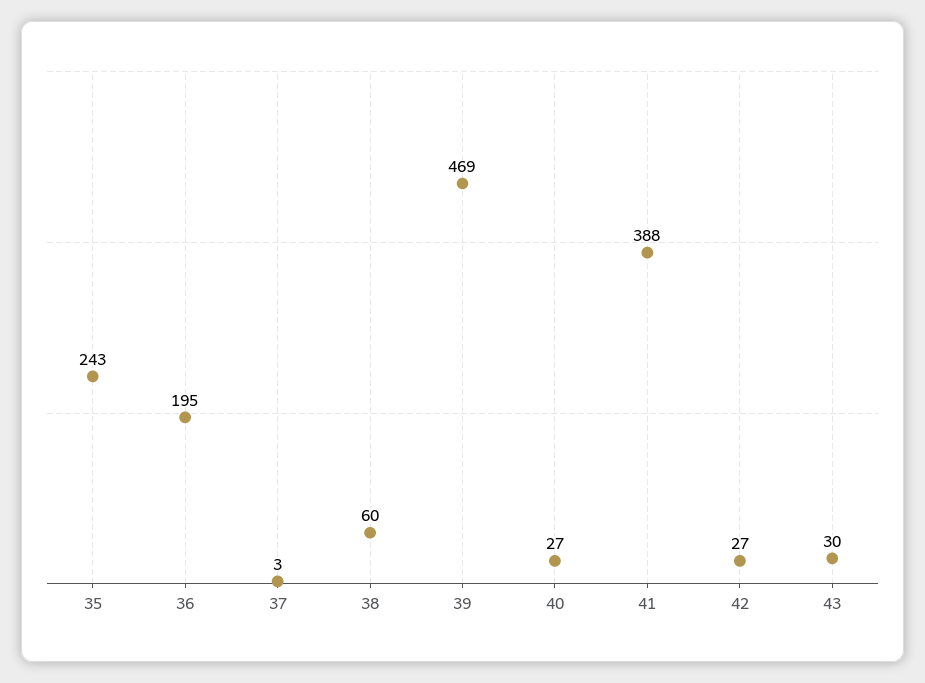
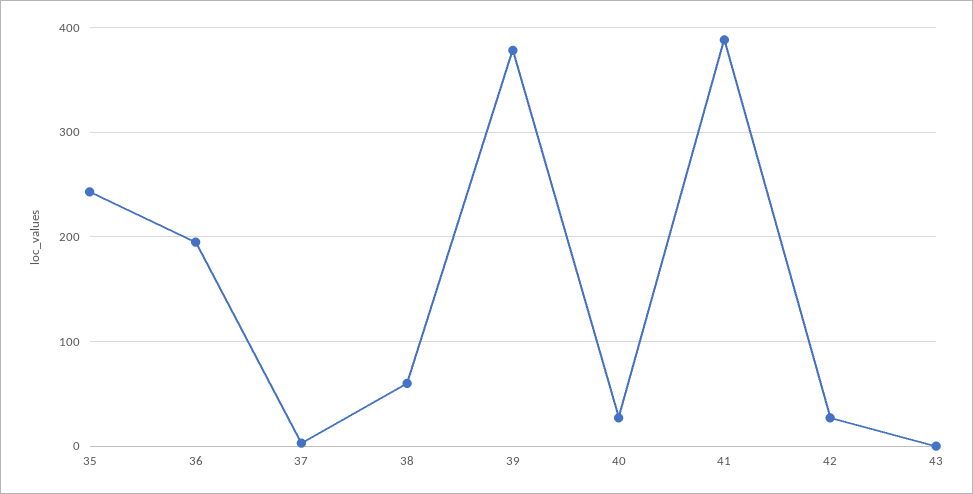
  {
    "35": 243,
    "36": 195,
    "37": 3,
    "38": 60,
-   "39": 469,
+   "39": 380,
    "40": 27,
    "41": 388,
    "42": 27,
-   "43": 30
+   "43": 0
  }

